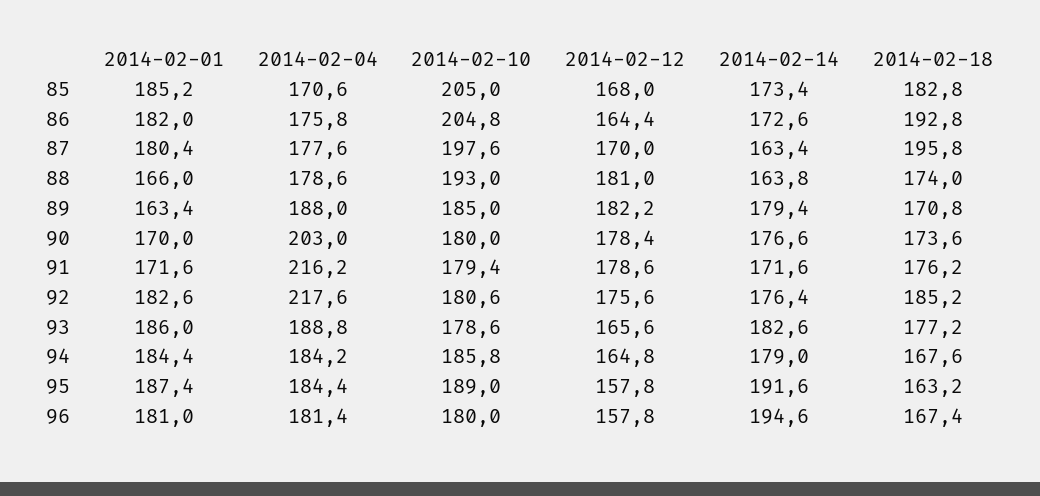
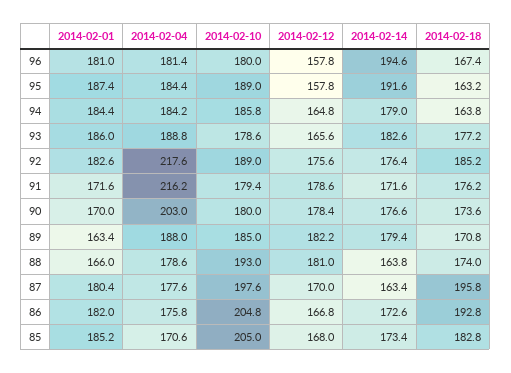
  {
    "2014-02-01": {
      "85": 185.2,
      "86": 182,
      "87": 180.4,
      "88": 166,
      "89": 163.4,
      "90": 170,
      "91": 171.6,
      "92": 182.6,
      "93": 186,
      "94": 184.4,
      "95": 187.4,
      "96": 181
    },
    "2014-02-04": {
      "85": 170.6,
      "86": 175.8,
      "87": 177.6,
      "88": 178.6,
      "89": 188,
      "90": 203,
      "91": 216.2,
      "92": 217.6,
      "93": 188.8,
      "94": 184.2,
      "95": 184.4,
      "96": 181.4
    },
    "2014-02-10": {
      "85": 205,
      "86": 204.8,
      "87": 197.6,
      "88": 193,
      "89": 185,
      "90": 180,
      "91": 179.4,
-     "92": 180.6,
+     "92": 189,
      "93": 178.6,
      "94": 185.8,
      "95": 189,
      "96": 180
    },
    "2014-02-12": {
      "85": 168,
-     "86": 164.4,
+     "86": 166.8,
      "87": 170,
      "88": 181,
      "89": 182.2,
      "90": 178.4,
      "91": 178.6,
      "92": 175.6,
      "93": 165.6,
      "94": 164.8,
      "95": 157.8,
      "96": 157.8
    },
    "2014-02-14": {
      "85": 173.4,
      "86": 172.6,
      "87": 163.4,
      "88": 163.8,
      "89": 179.4,
      "90": 176.6,
      "91": 171.6,
      "92": 176.4,
      "93": 182.6,
      "94": 179,
      "95": 191.6,
      "96": 194.6
    },
    "2014-02-18": {
      "85": 182.8,
      "86": 192.8,
      "87": 195.8,
      "88": 174,
      "89": 170.8,
      "90": 173.6,
      "91": 176.2,
      "92": 185.2,
      "93": 177.2,
-     "94": 167.6,
+     "94": 163.8,
      "95": 163.2,
      "96": 167.4
    }
  }

